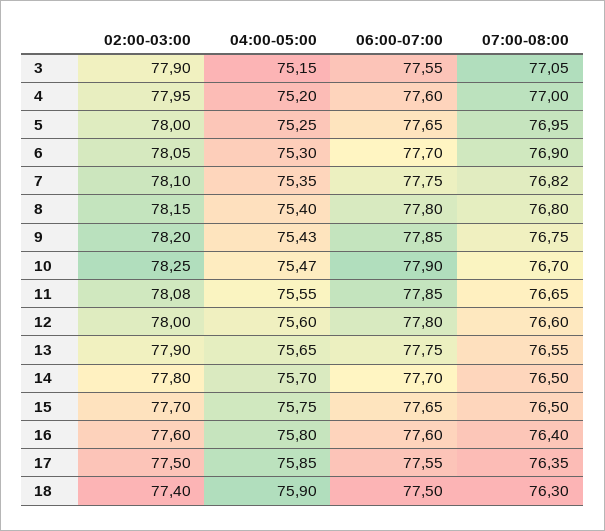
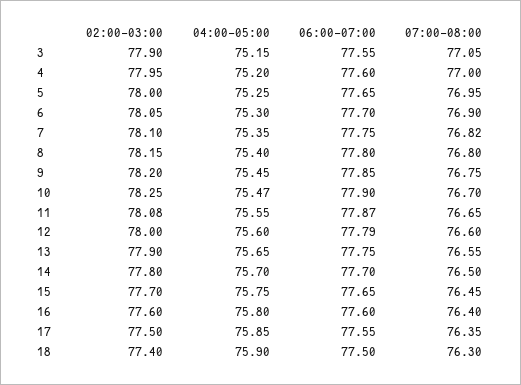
  {
    "02:00-03:00": {
      "3": 77.9,
      "4": 77.95,
      "5": 78,
      "6": 78.05,
      "7": 78.1,
      "8": 78.15,
      "9": 78.2,
      "10": 78.25,
      "11": 78.08,
      "12": 78,
      "13": 77.9,
      "14": 77.8,
      "15": 77.7,
      "16": 77.6,
      "17": 77.5,
      "18": 77.4
    },
    "04:00-05:00": {
      "3": 75.15,
      "4": 75.2,
      "5": 75.25,
      "6": 75.3,
      "7": 75.35,
      "8": 75.4,
-     "9": 75.43,
+     "9": 75.45,
      "10": 75.47,
      "11": 75.55,
      "12": 75.6,
      "13": 75.65,
      "14": 75.7,
      "15": 75.75,
      "16": 75.8,
      "17": 75.85,
      "18": 75.9
    },
    "06:00-07:00": {
      "3": 77.55,
      "4": 77.6,
      "5": 77.65,
      "6": 77.7,
      "7": 77.75,
      "8": 77.8,
      "9": 77.85,
      "10": 77.9,
-     "11": 77.85,
+     "11": 77.87,
-     "12": 77.8,
+     "12": 77.79,
      "13": 77.75,
      "14": 77.7,
      "15": 77.65,
      "16": 77.6,
      "17": 77.55,
      "18": 77.5
    },
    "07:00-08:00": {
      "3": 77.05,
      "4": 77,
      "5": 76.95,
      "6": 76.9,
      "7": 76.82,
      "8": 76.8,
      "9": 76.75,
      "10": 76.7,
      "11": 76.65,
      "12": 76.6,
      "13": 76.55,
      "14": 76.5,
-     "15": 76.5,
+     "15": 76.45,
      "16": 76.4,
      "17": 76.35,
      "18": 76.3
    }
  }

